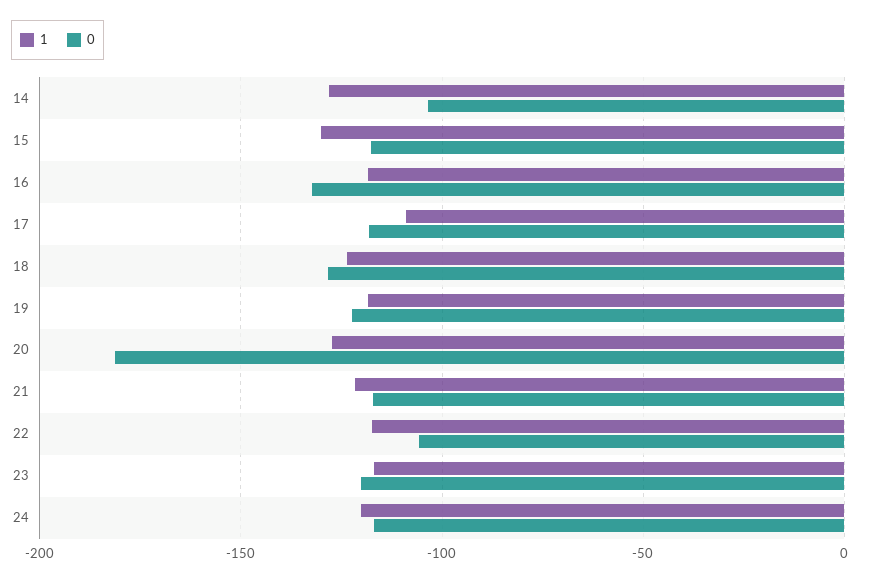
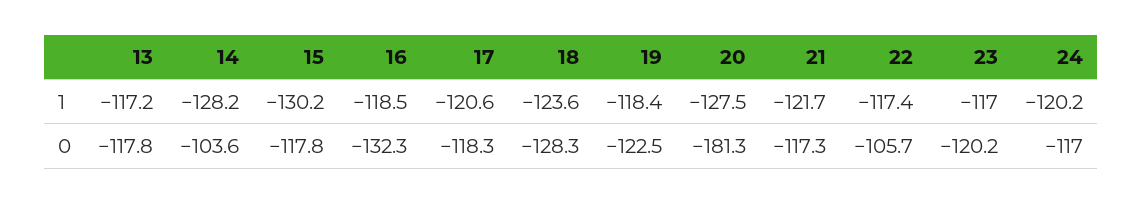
  {
    "1": {
      "14": -128.2,
      "15": -130.2,
      "16": -118.5,
-     "17": -110,
+     "17": -120.6,
      "18": -123.6,
      "19": -118.4,
      "20": -127.5,
      "21": -121.7,
      "22": -117.4,
      "23": -117,
-     "24": -120.2
+     "24": -120.2,
+     "13": -117.2
    },
    "0": {
      "14": -103.6,
      "15": -117.8,
      "16": -132.3,
      "17": -118.3,
      "18": -128.3,
      "19": -122.5,
      "20": -181.3,
      "21": -117.3,
      "22": -105.7,
      "23": -120.2,
-     "24": -117
+     "24": -117,
+     "13": -117.8
    }
  }

